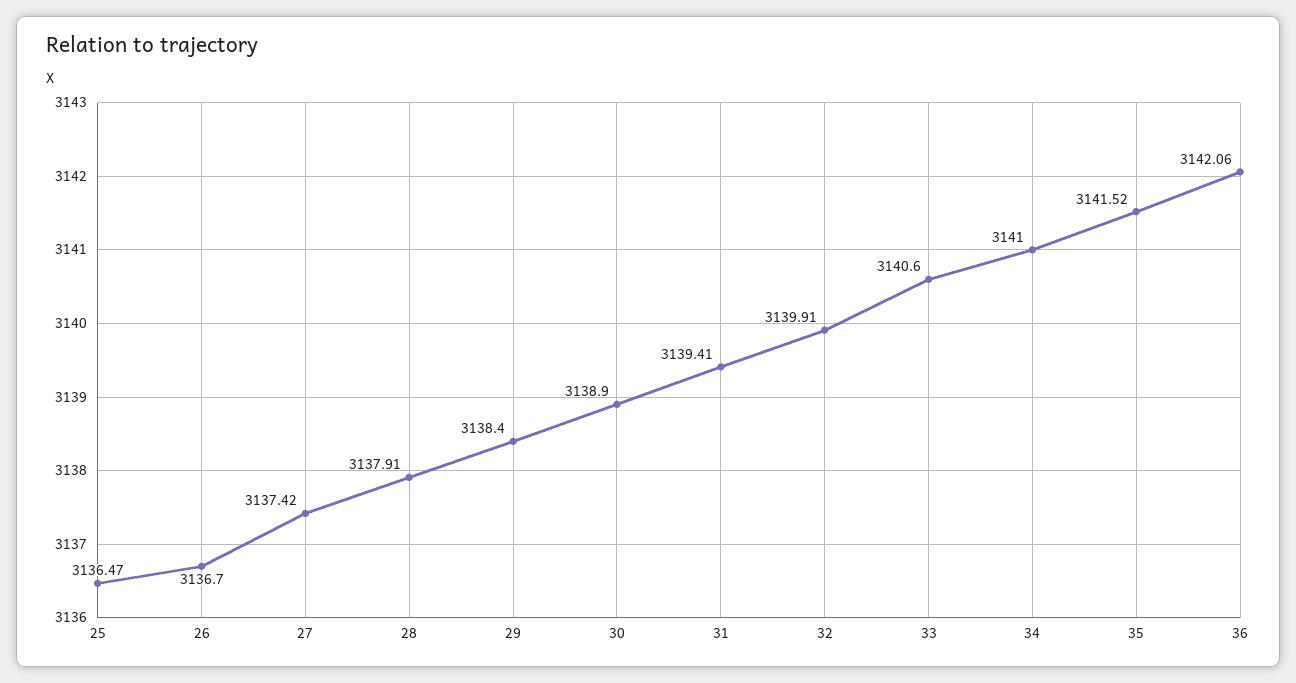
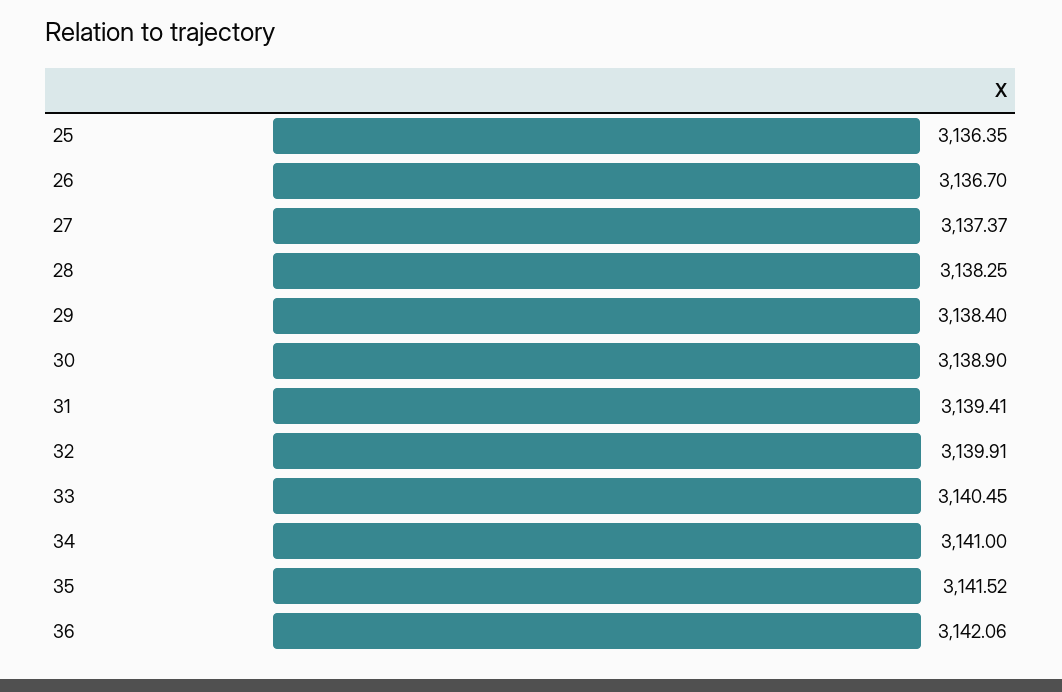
  {
-   "25": 3136.47,
+   "25": 3136.35,
    "26": 3136.7,
-   "27": 3137.42,
+   "27": 3137.37,
-   "28": 3137.91,
+   "28": 3138.25,
    "29": 3138.4,
    "30": 3138.9,
    "31": 3139.41,
    "32": 3139.91,
-   "33": 3140.6,
+   "33": 3140.45,
    "34": 3141,
    "35": 3141.52,
    "36": 3142.06
  }

